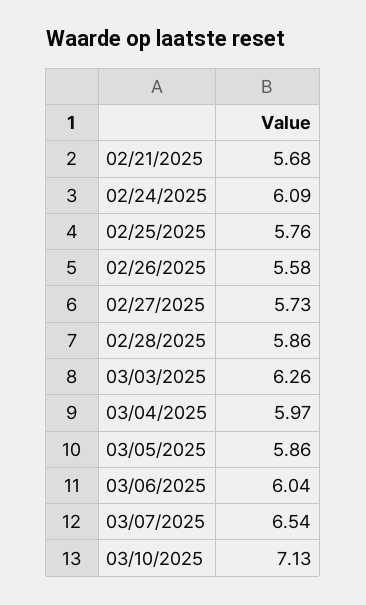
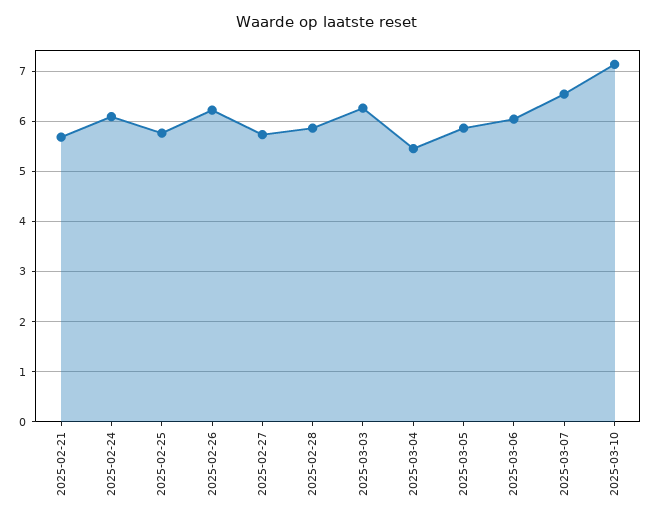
  {
    "02/21/2025": 5.68,
    "02/24/2025": 6.09,
    "02/25/2025": 5.76,
-   "02/26/2025": 5.58,
+   "02/26/2025": 6.2,
    "02/27/2025": 5.73,
    "02/28/2025": 5.86,
    "03/03/2025": 6.26,
-   "03/04/2025": 5.97,
+   "03/04/2025": 5.4,
    "03/05/2025": 5.86,
    "03/06/2025": 6.04,
    "03/07/2025": 6.54,
    "03/10/2025": 7.13
  }

